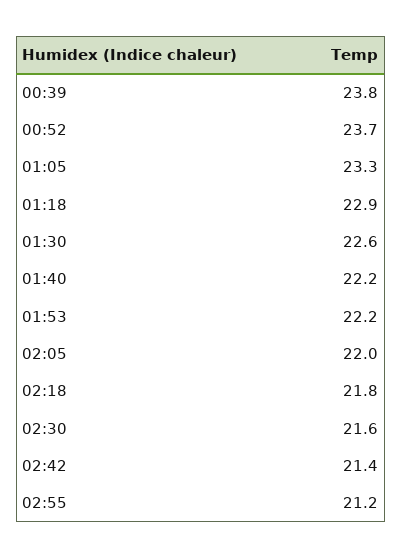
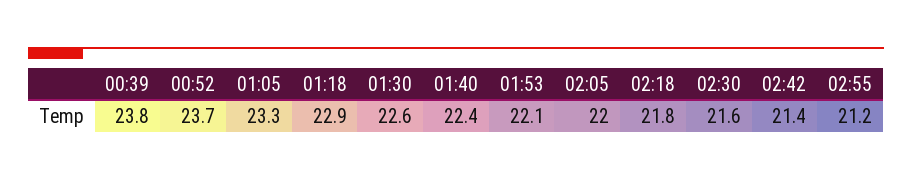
  {
    "00:39": 23.8,
    "00:52": 23.7,
    "01:05": 23.3,
    "01:18": 22.9,
    "01:30": 22.6,
-   "01:40": 22.2,
+   "01:40": 22.4,
-   "01:53": 22.2,
+   "01:53": 22.1,
    "02:05": 22,
    "02:18": 21.8,
    "02:30": 21.6,
    "02:42": 21.4,
    "02:55": 21.2
  }

